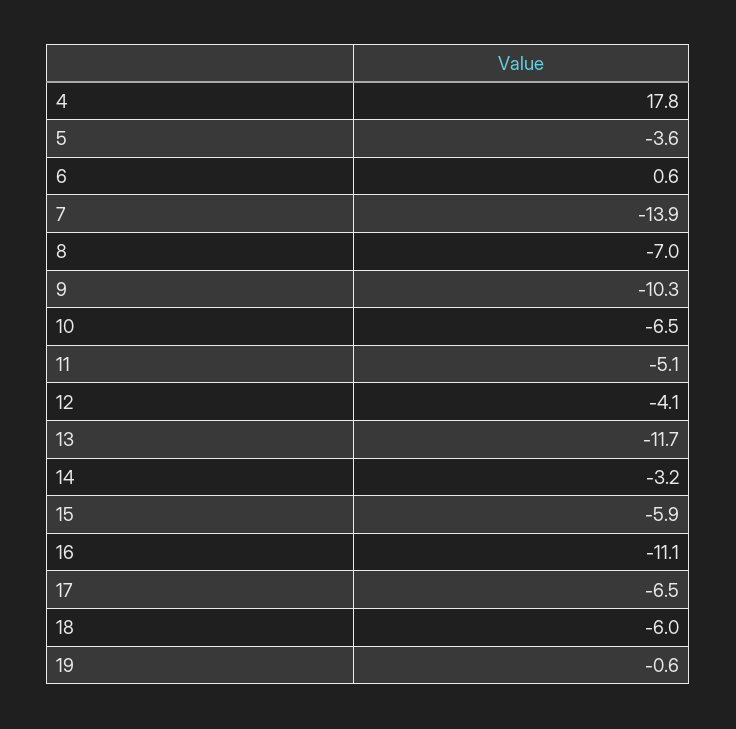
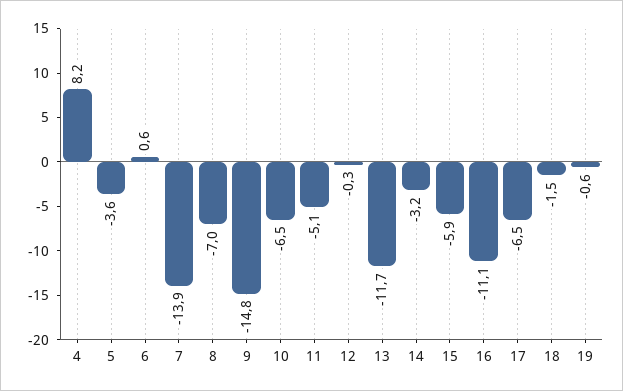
  {
-   "4": 17.8,
+   "4": 8.2,
    "5": -3.6,
    "6": 0.6,
    "7": -13.9,
    "8": -7,
-   "9": -10.3,
+   "9": -14.8,
    "10": -6.5,
    "11": -5.1,
-   "12": -4.1,
+   "12": -0.3,
    "13": -11.7,
    "14": -3.2,
    "15": -5.9,
    "16": -11.1,
    "17": -6.5,
-   "18": -6,
+   "18": -1.5,
    "19": -0.6
  }

